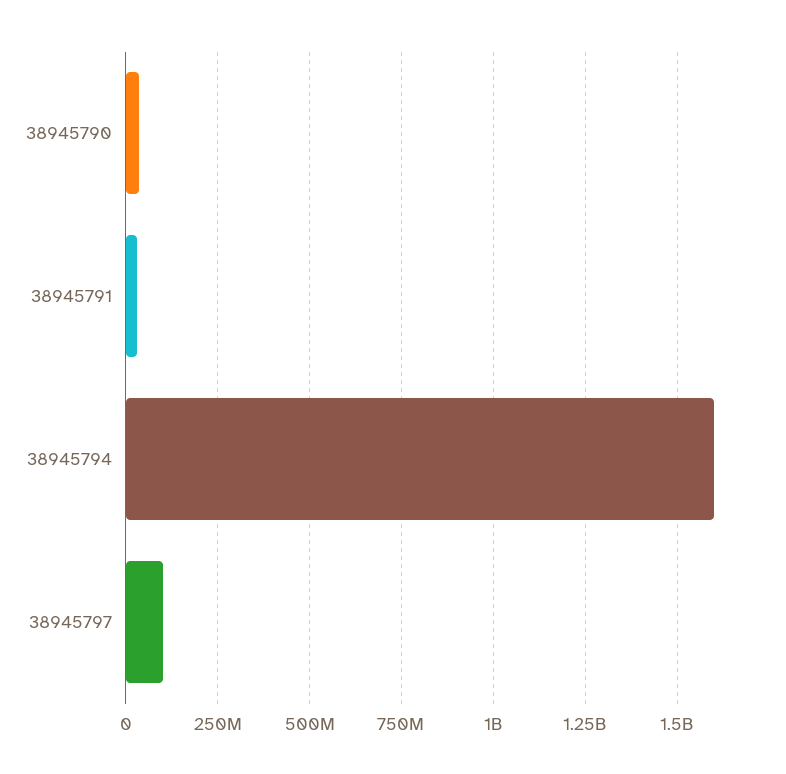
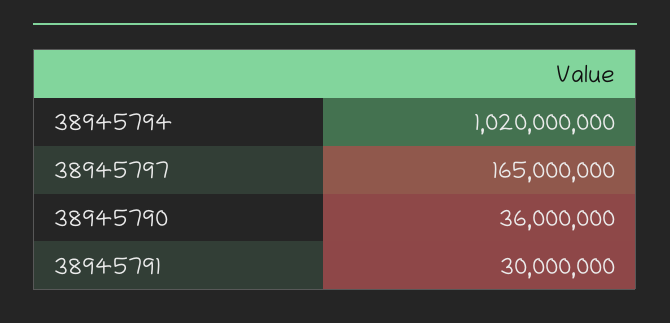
  {
    "38945790": 36000000,
    "38945791": 30000000,
-   "38945794": 1600000000,
+   "38945794": 1020000000,
-   "38945797": 100000000
+   "38945797": 165000000
  }

